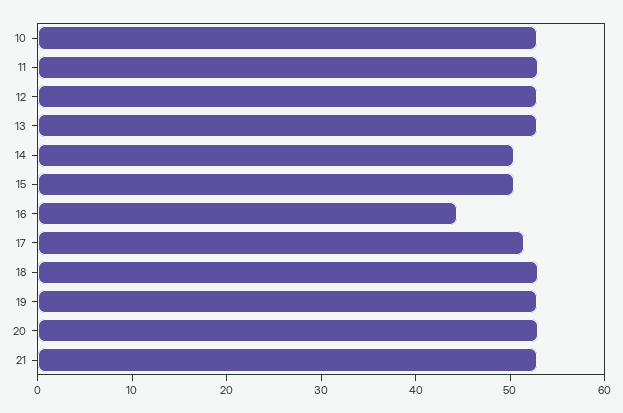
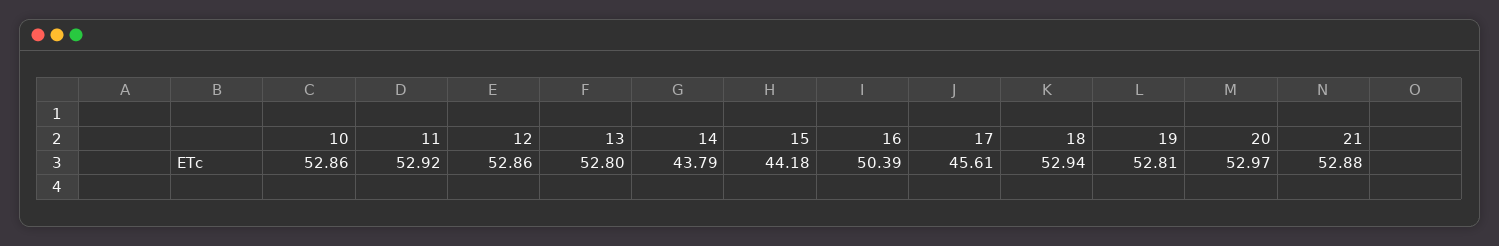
  {
    "10": 52.86,
    "11": 52.92,
    "12": 52.86,
    "13": 52.8,
-   "14": 50,
+   "14": 43.79,
-   "15": 50,
+   "15": 44.18,
-   "16": 44,
+   "16": 50.39,
-   "17": 52,
+   "17": 45.61,
    "18": 52.94,
    "19": 52.81,
    "20": 52.97,
    "21": 52.88
  }

